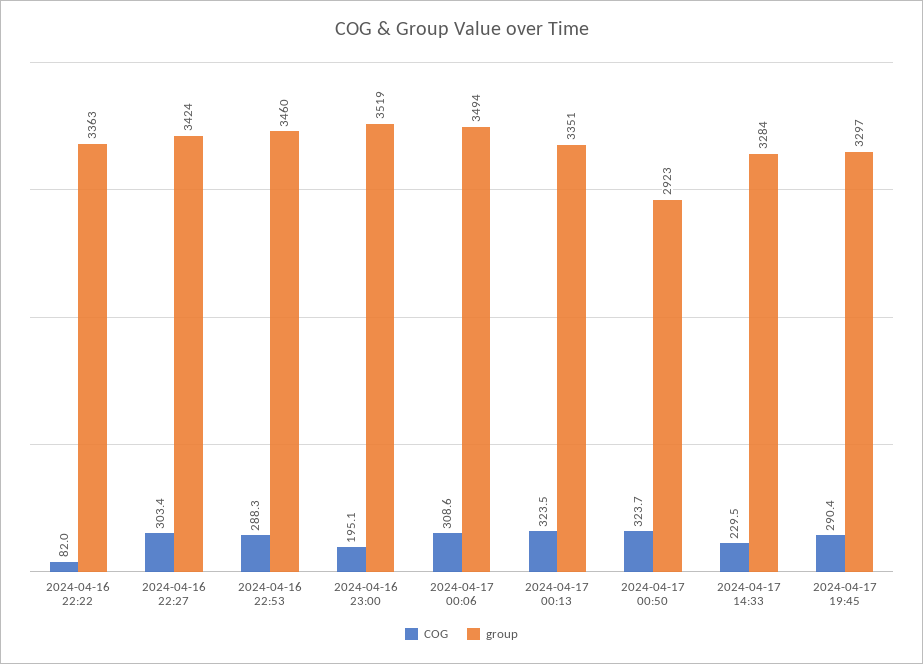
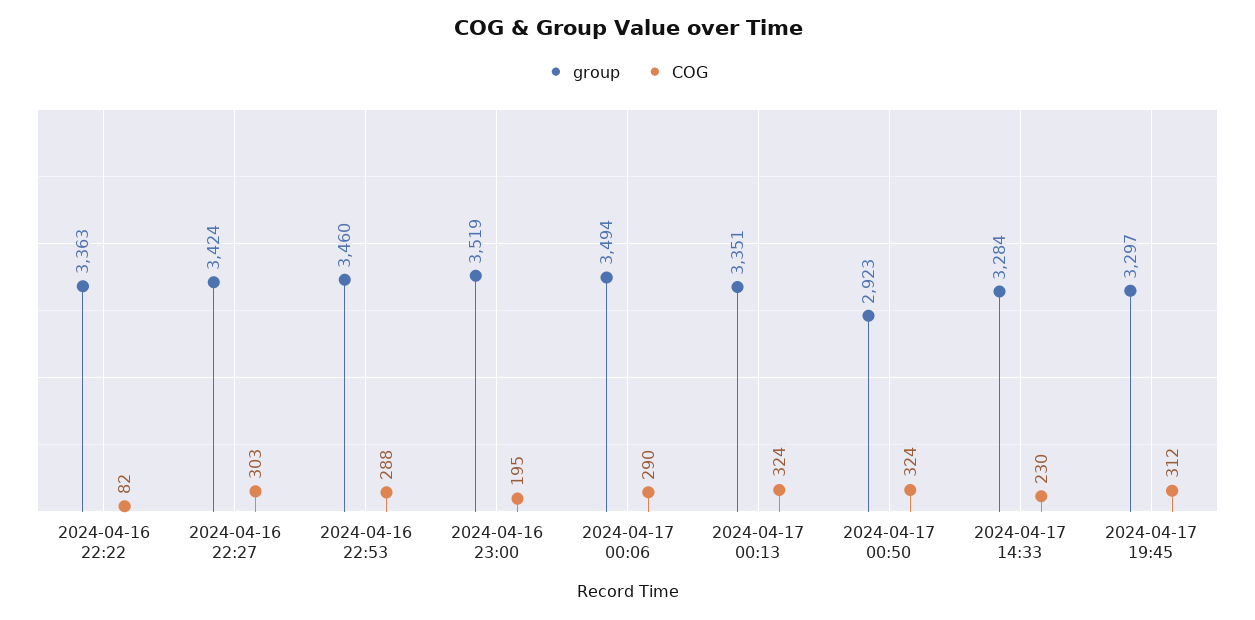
  {
    "COG": {
      "2024-04-16 22:22": 82,
      "2024-04-16 22:27": 303.4,
      "2024-04-16 22:53": 288.3,
      "2024-04-16 23:00": 195.1,
-     "2024-04-17 00:06": 308.6,
+     "2024-04-17 00:06": 290,
      "2024-04-17 00:13": 323.5,
      "2024-04-17 00:50": 323.7,
      "2024-04-17 14:33": 229.5,
-     "2024-04-17 19:45": 290.4
+     "2024-04-17 19:45": 312
    },
    "group": {
      "2024-04-16 22:22": 3363,
      "2024-04-16 22:27": 3424,
      "2024-04-16 22:53": 3460,
      "2024-04-16 23:00": 3519,
      "2024-04-17 00:06": 3494,
      "2024-04-17 00:13": 3351,
      "2024-04-17 00:50": 2923,
      "2024-04-17 14:33": 3284,
      "2024-04-17 19:45": 3297
    }
  }

